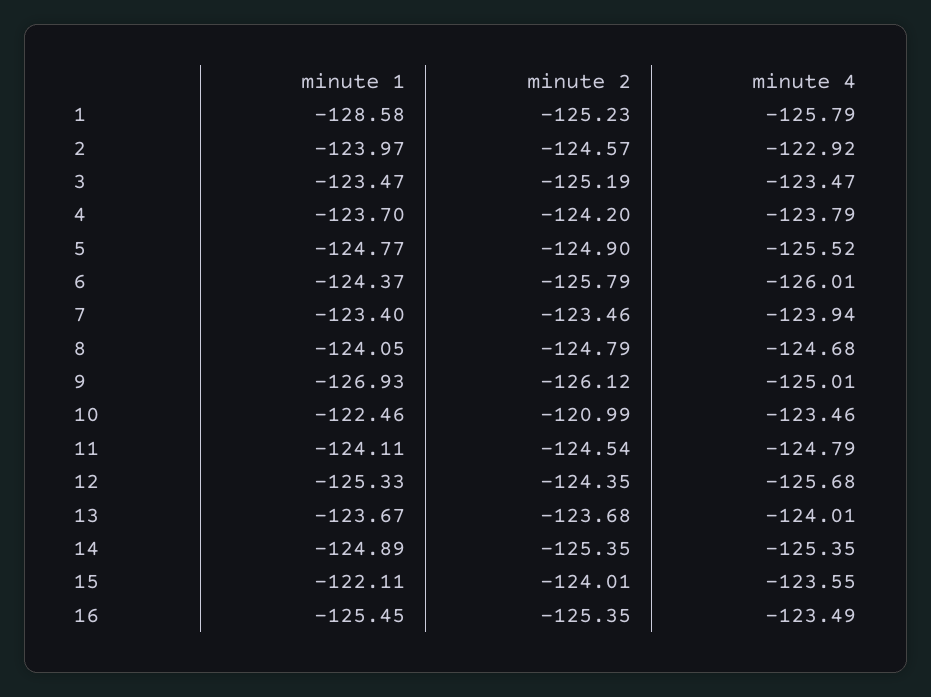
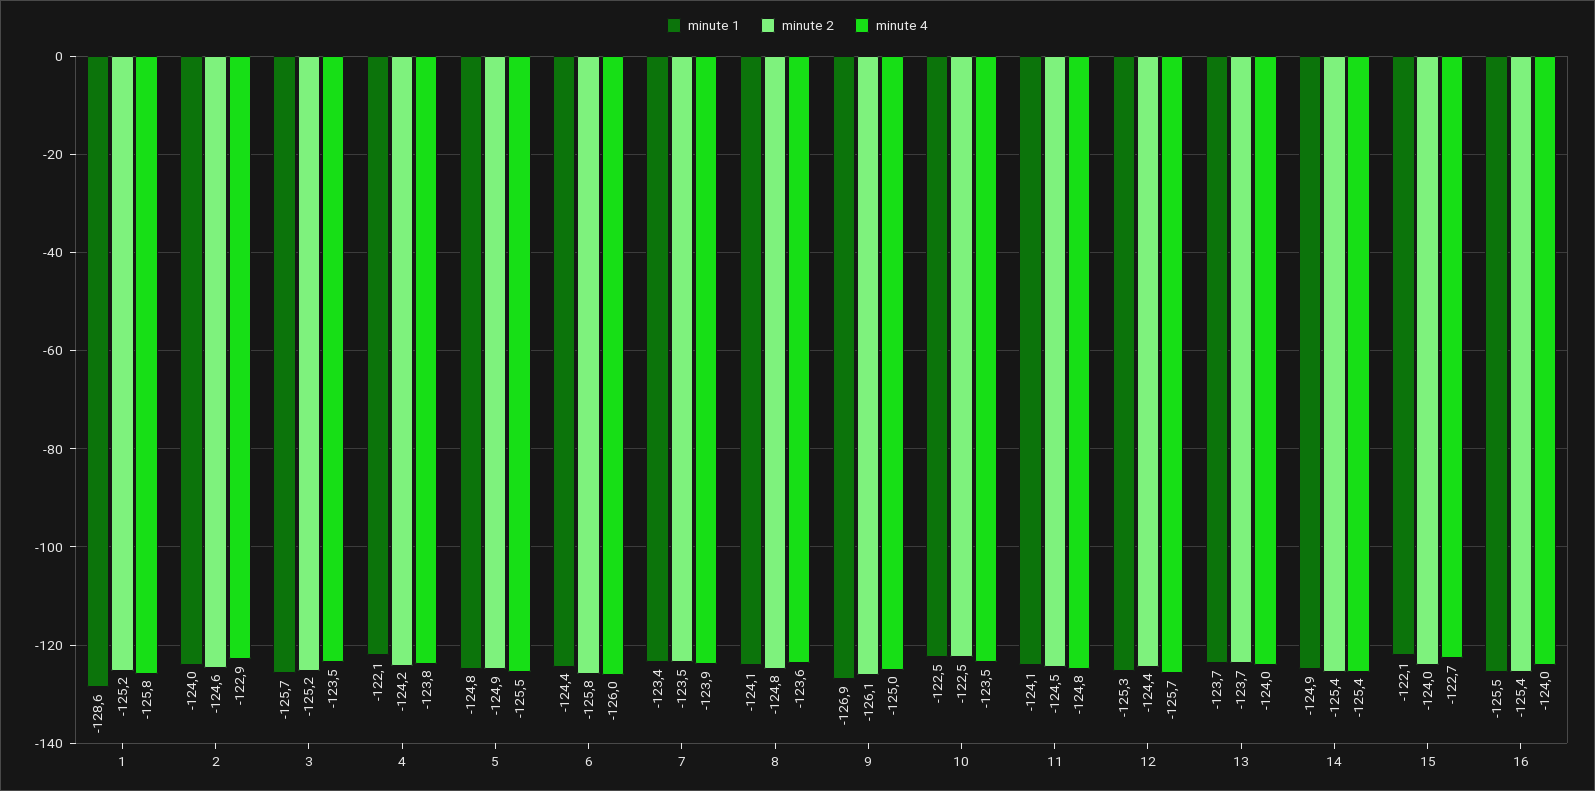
  {
    "minute 1": {
      "1": -128.58,
      "2": -123.97,
-     "3": -123.47,
+     "3": -125.7,
-     "4": -123.7,
+     "4": -122.1,
      "5": -124.77,
      "6": -124.37,
      "7": -123.4,
      "8": -124.05,
      "9": -126.93,
      "10": -122.46,
      "11": -124.11,
      "12": -125.33,
      "13": -123.67,
      "14": -124.89,
      "15": -122.11,
      "16": -125.45
    },
    "minute 2": {
      "1": -125.23,
      "2": -124.57,
      "3": -125.19,
      "4": -124.2,
      "5": -124.9,
      "6": -125.79,
      "7": -123.46,
      "8": -124.79,
      "9": -126.12,
-     "10": -120.99,
+     "10": -122.5,
      "11": -124.54,
      "12": -124.35,
      "13": -123.68,
      "14": -125.35,
      "15": -124.01,
      "16": -125.35
    },
    "minute 4": {
      "1": -125.79,
      "2": -122.92,
      "3": -123.47,
      "4": -123.79,
      "5": -125.52,
      "6": -126.01,
      "7": -123.94,
-     "8": -124.68,
+     "8": -123.6,
      "9": -125.01,
      "10": -123.46,
      "11": -124.79,
      "12": -125.68,
      "13": -124.01,
      "14": -125.35,
-     "15": -123.55,
+     "15": -122.7,
-     "16": -123.49
+     "16": -124
    }
  }

